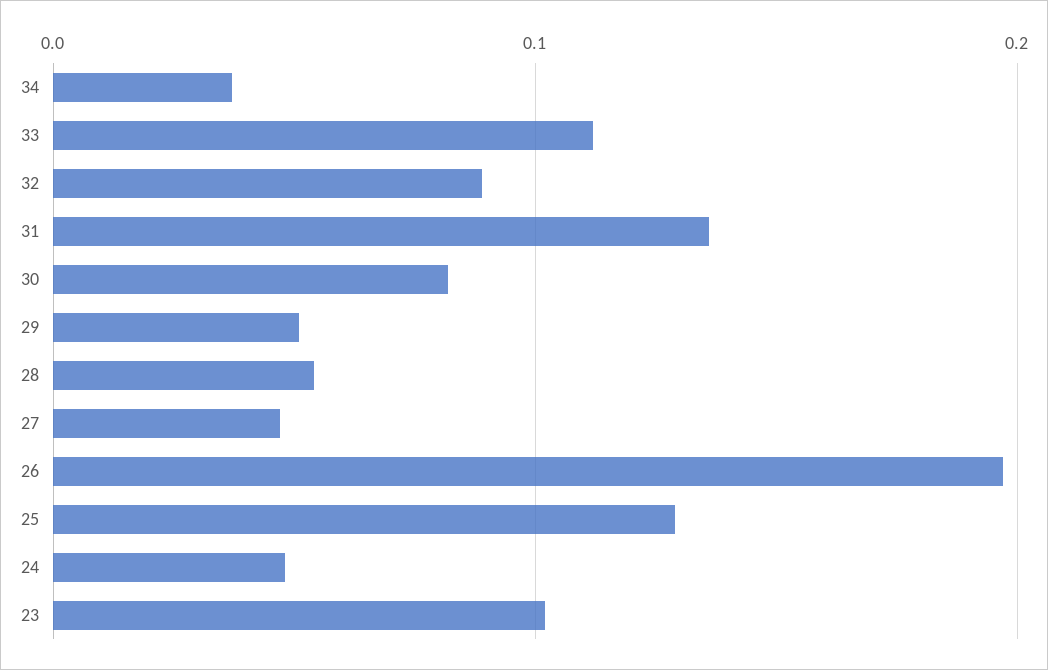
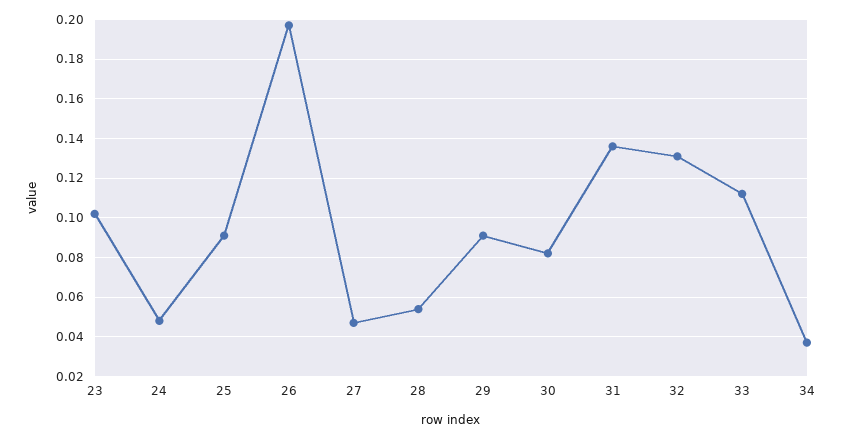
  {
    "34": 0.035,
    "33": 0.11,
-   "32": 0.09,
+   "32": 0.13,
    "31": 0.135,
    "30": 0.08,
-   "29": 0.05,
+   "29": 0.09,
    "28": 0.055,
    "27": 0.045,
    "26": 0.195,
-   "25": 0.13,
+   "25": 0.09,
    "24": 0.05,
    "23": 0.1
  }

